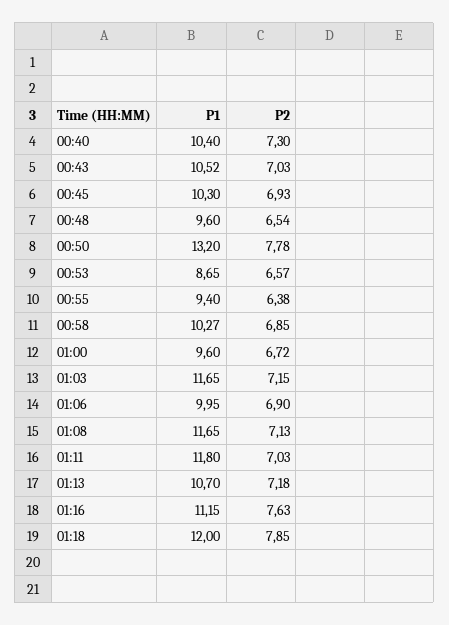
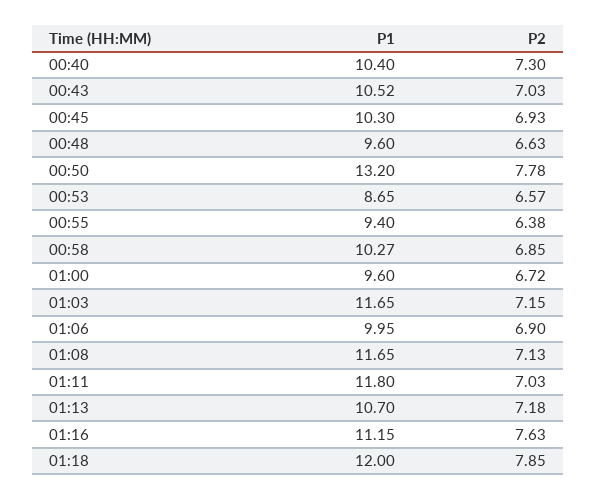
  {
    "P1": {
      "00:40": 10.4,
      "00:43": 10.52,
      "00:45": 10.3,
      "00:48": 9.6,
      "00:50": 13.2,
      "00:53": 8.65,
      "00:55": 9.4,
      "00:58": 10.27,
      "01:00": 9.6,
      "01:03": 11.65,
      "01:06": 9.95,
      "01:08": 11.65,
      "01:11": 11.8,
      "01:13": 10.7,
      "01:16": 11.15,
      "01:18": 12
    },
    "P2": {
      "00:40": 7.3,
      "00:43": 7.03,
      "00:45": 6.93,
-     "00:48": 6.54,
+     "00:48": 6.63,
      "00:50": 7.78,
      "00:53": 6.57,
      "00:55": 6.38,
      "00:58": 6.85,
      "01:00": 6.72,
      "01:03": 7.15,
      "01:06": 6.9,
      "01:08": 7.13,
      "01:11": 7.03,
      "01:13": 7.18,
      "01:16": 7.63,
      "01:18": 7.85
    }
  }

